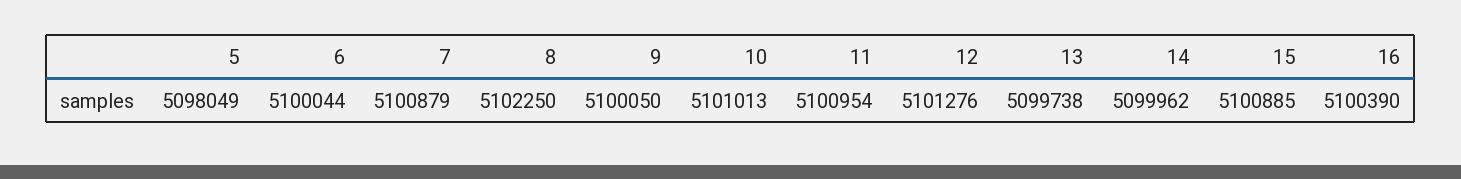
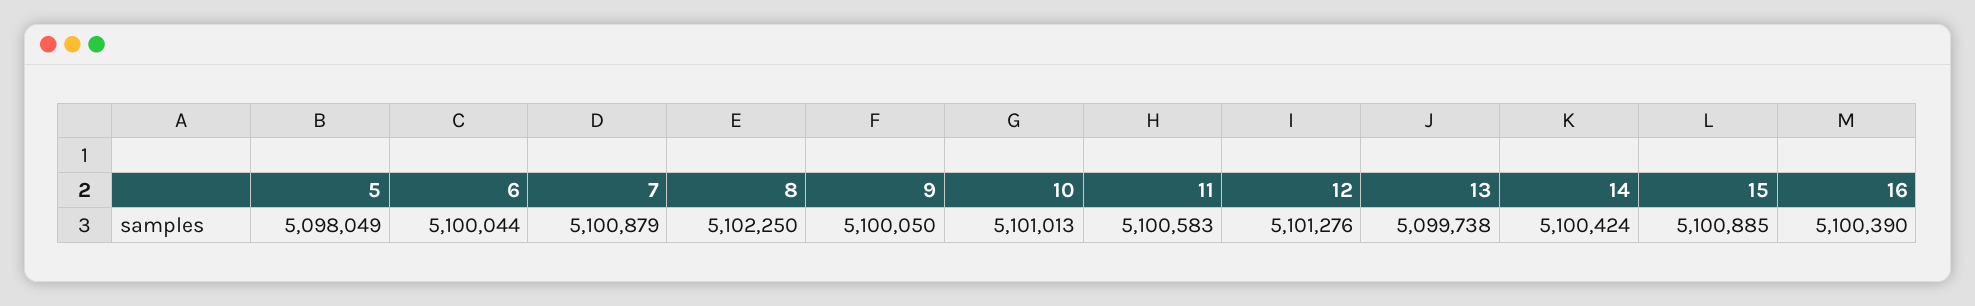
  {
    "5": 5098049,
    "6": 5100044,
    "7": 5100879,
    "8": 5102250,
    "9": 5100050,
    "10": 5101013,
-   "11": 5100954,
+   "11": 5100583,
    "12": 5101276,
    "13": 5099738,
-   "14": 5099962,
+   "14": 5100424,
    "15": 5100885,
    "16": 5100390
  }

